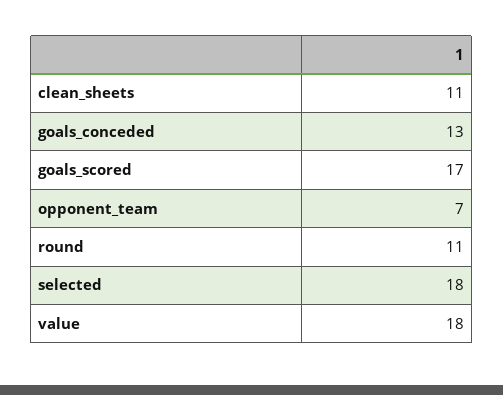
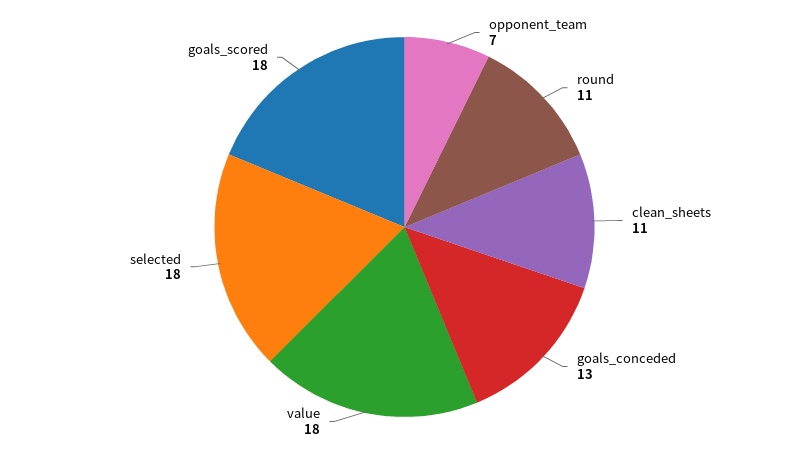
  {
    "clean_sheets": 11,
    "goals_conceded": 13,
-   "goals_scored": 17,
+   "goals_scored": 18,
    "opponent_team": 7,
    "round": 11,
    "selected": 18,
    "value": 18
  }

